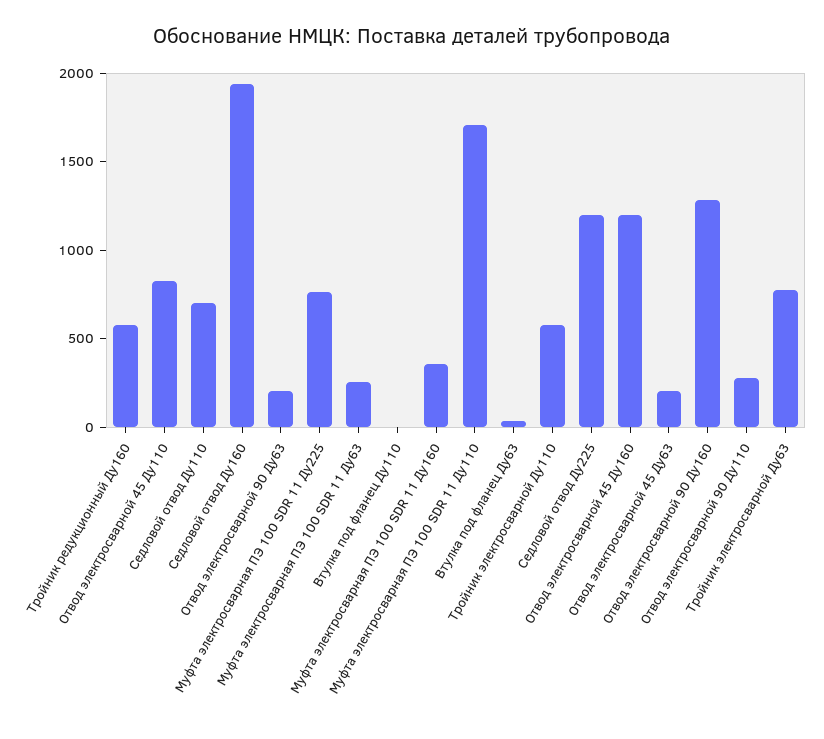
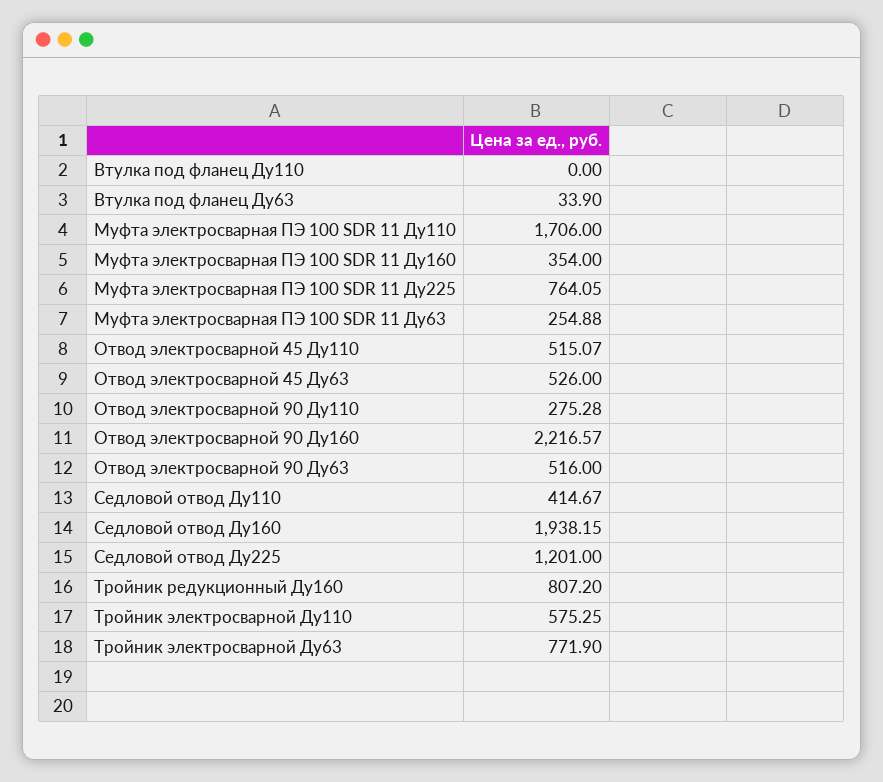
  {
-   "Тройник редукционный Ду160": 600,
+   "Тройник редукционный Ду160": 807.2,
-   "Отвод электросварной 45 Ду110": 800,
+   "Отвод электросварной 45 Ду110": 515.07,
-   "Седловой отвод Ду110": 700,
+   "Седловой отвод Ду110": 414.67,
    "Седловой отвод Ду160": 1938.15,
-   "Отвод электросварной 90 Ду63": 200,
+   "Отвод электросварной 90 Ду63": 516,
    "Муфта электросварная ПЭ 100 SDR 11 Ду225": 764.05,
    "Муфта электросварная ПЭ 100 SDR 11 Ду63": 254.88,
    "Втулка под фланец Ду110": 0,
    "Муфта электросварная ПЭ 100 SDR 11 Ду160": 354,
    "Муфта электросварная ПЭ 100 SDR 11 Ду110": 1706,
    "Втулка под фланец Ду63": 33.9,
    "Тройник электросварной Ду110": 575.25,
    "Седловой отвод Ду225": 1201,
-   "Отвод электросварной 45 Ду160": 1200,
-   "Отвод электросварной 45 Ду63": 200,
+   "Отвод электросварной 45 Ду63": 526,
-   "Отвод электросварной 90 Ду160": 1300,
+   "Отвод электросварной 90 Ду160": 2216.57,
    "Отвод электросварной 90 Ду110": 275.28,
    "Тройник электросварной Ду63": 771.9
  }

